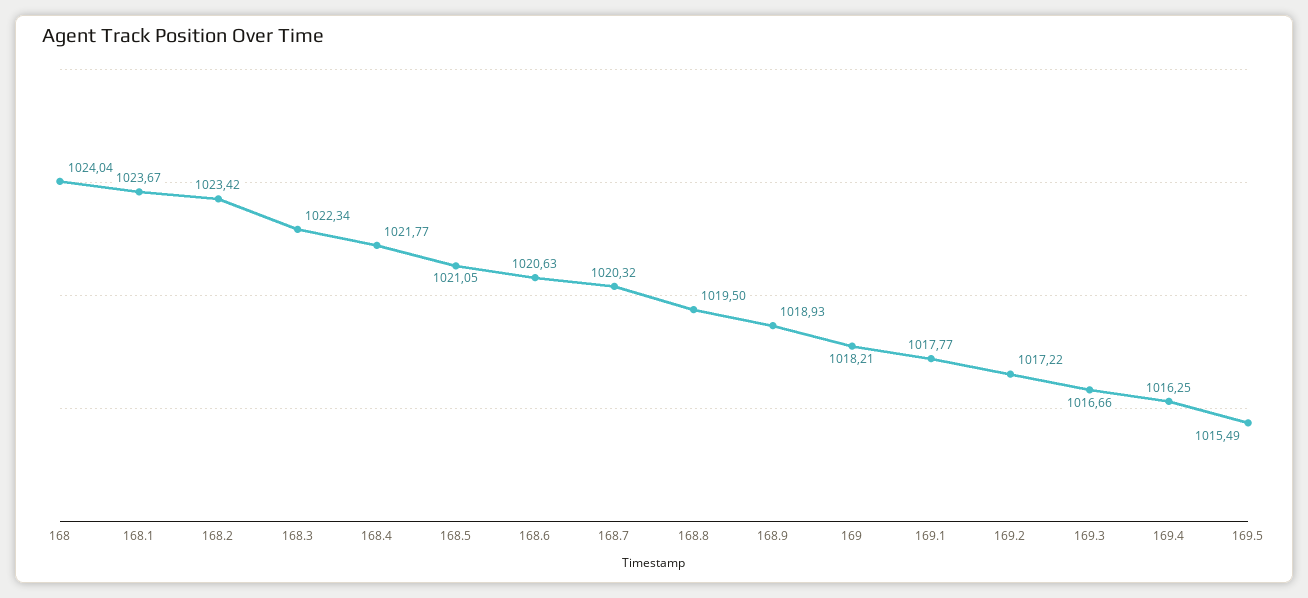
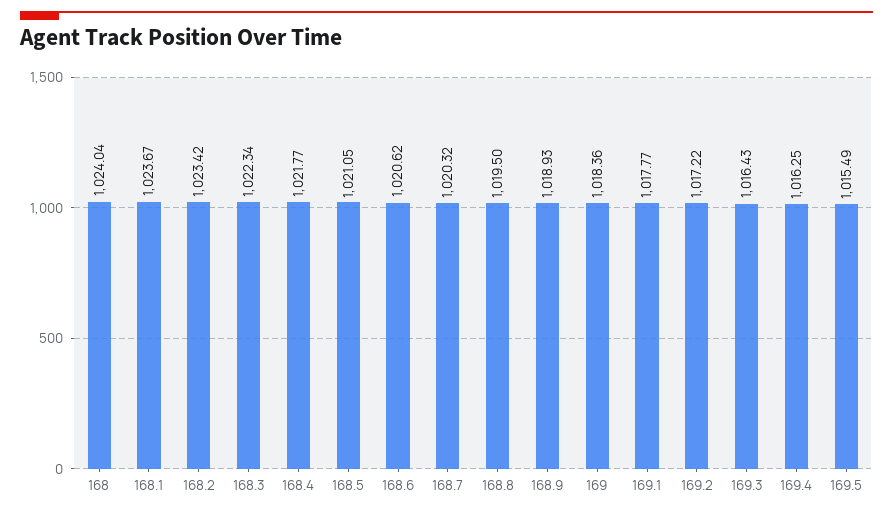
  {
    "168": 1024.04,
    "168.1": 1023.67,
    "168.2": 1023.42,
    "168.3": 1022.34,
    "168.4": 1021.77,
    "168.5": 1021.05,
-   "168.6": 1020.63,
+   "168.6": 1020.62,
    "168.7": 1020.32,
    "168.8": 1019.5,
    "168.9": 1018.93,
-   "169": 1018.21,
+   "169": 1018.36,
    "169.1": 1017.77,
    "169.2": 1017.22,
-   "169.3": 1016.66,
+   "169.3": 1016.43,
    "169.4": 1016.25,
    "169.5": 1015.49
  }

